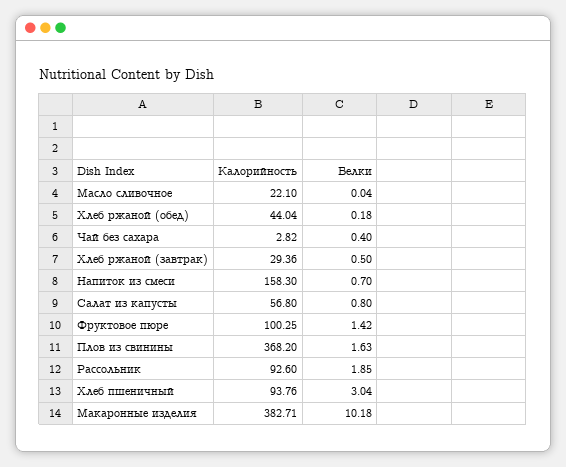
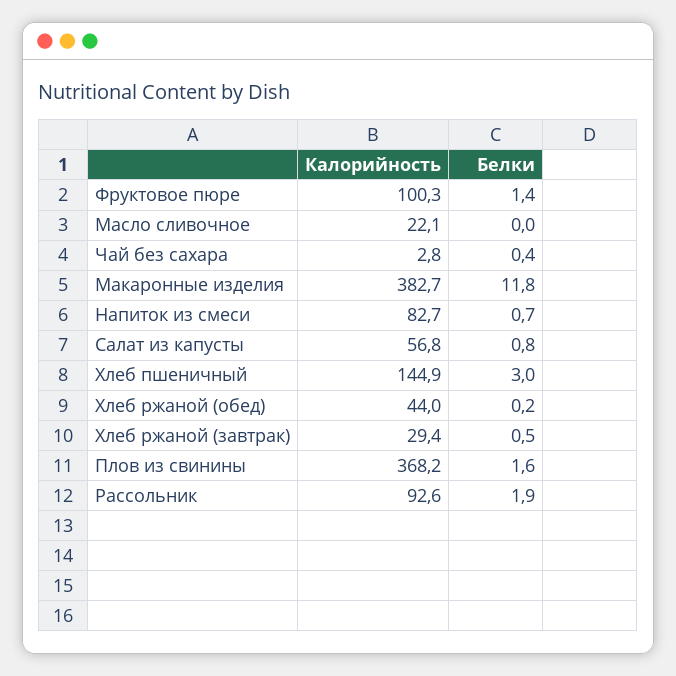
  {
    "Калорийность": {
      "Масло сливочное": 22.1,
      "Хлеб ржаной (обед)": 44.04,
      "Чай без сахара": 2.82,
      "Хлеб ржаной (завтрак)": 29.36,
-     "Напиток из смеси": 158.3,
+     "Напиток из смеси": 82.7,
      "Салат из капусты": 56.8,
      "Фруктовое пюре": 100.25,
      "Плов из свинины": 368.2,
      "Рассольник": 92.6,
-     "Хлеб пшеничный": 93.76,
+     "Хлеб пшеничный": 144.9,
      "Макаронные изделия": 382.71
    },
    "Белки": {
      "Масло сливочное": 0.04,
      "Хлеб ржаной (обед)": 0.18,
      "Чай без сахара": 0.4,
      "Хлеб ржаной (завтрак)": 0.5,
      "Напиток из смеси": 0.7,
      "Салат из капусты": 0.8,
      "Фруктовое пюре": 1.42,
      "Плов из свинины": 1.63,
      "Рассольник": 1.85,
      "Хлеб пшеничный": 3.04,
-     "Макаронные изделия": 10.18
+     "Макаронные изделия": 11.8
    }
  }

